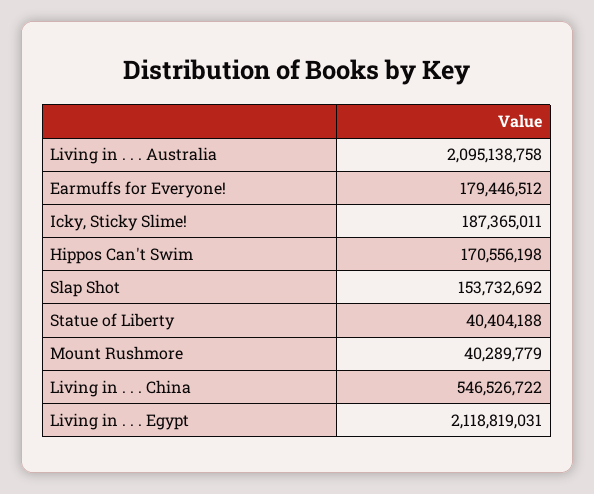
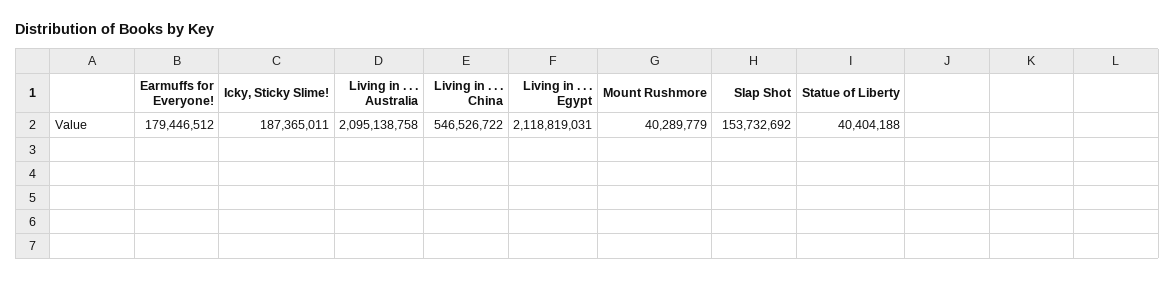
  {
    "Living in . . . Australia": 2095138758,
    "Earmuffs for Everyone!": 179446512,
    "Icky, Sticky Slime!": 187365011,
-   "Hippos Can't Swim": 170556198,
    "Slap Shot": 153732692,
    "Statue of Liberty": 40404188,
    "Mount Rushmore": 40289779,
    "Living in . . . China": 546526722,
    "Living in . . . Egypt": 2118819031
  }

